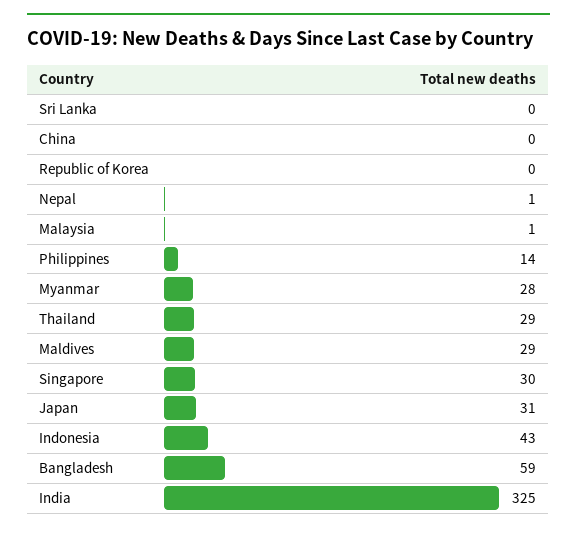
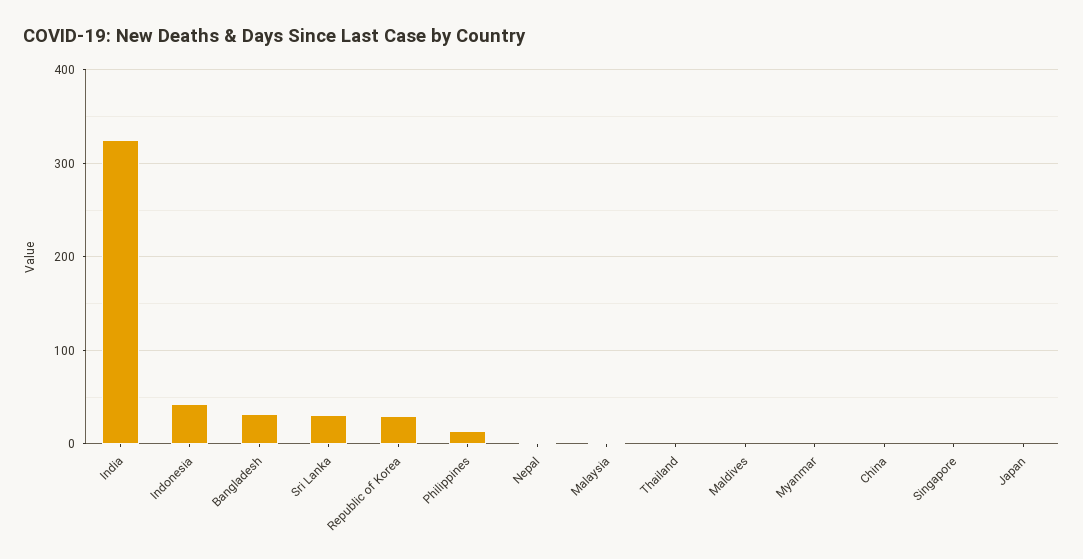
  {
-   "Sri Lanka": 0,
+   "Sri Lanka": 30,
    "China": 0,
-   "Republic of Korea": 0,
+   "Republic of Korea": 30,
    "Nepal": 1,
    "Malaysia": 1,
    "Philippines": 14,
-   "Myanmar": 28,
+   "Myanmar": 0,
-   "Thailand": 29,
+   "Thailand": 0,
-   "Maldives": 29,
+   "Maldives": 0,
-   "Singapore": 30,
+   "Singapore": 0,
-   "Japan": 31,
+   "Japan": 0,
    "Indonesia": 43,
-   "Bangladesh": 59,
+   "Bangladesh": 30,
    "India": 325
  }

